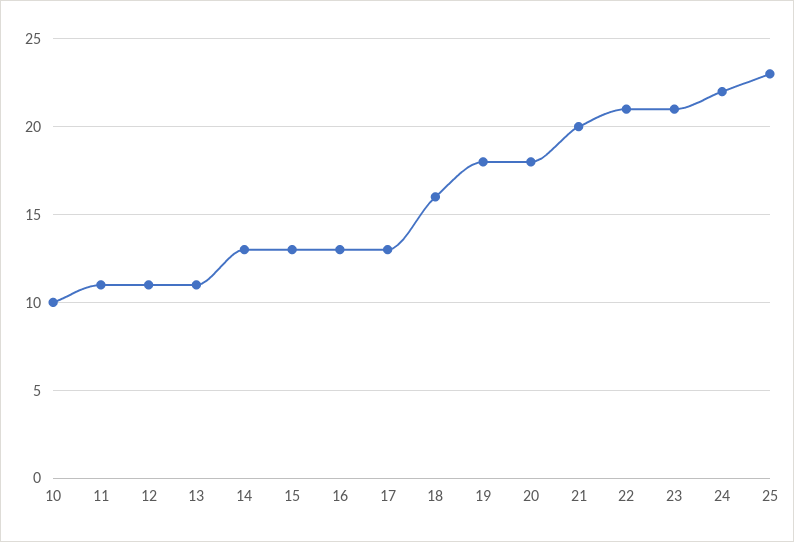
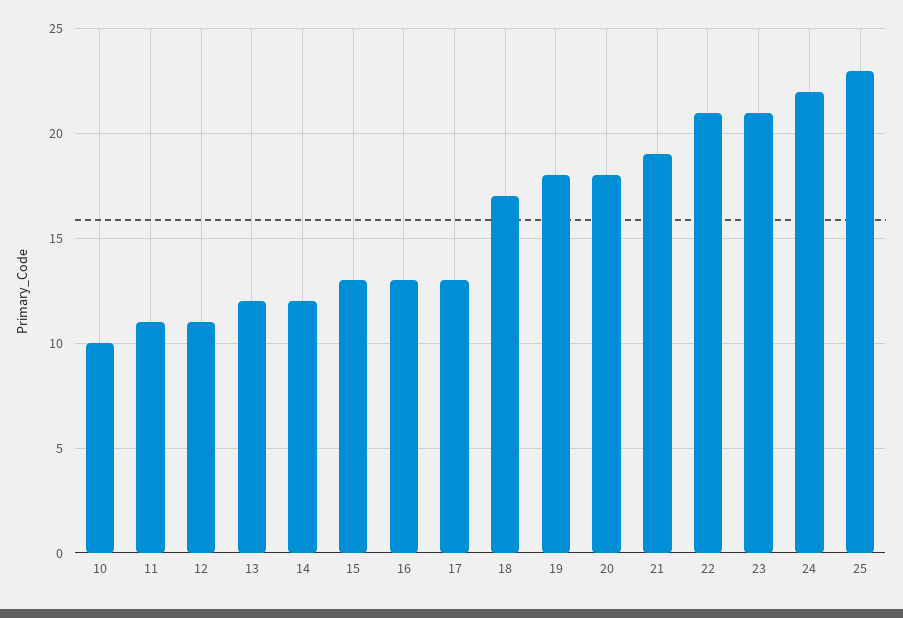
  {
    "10": 10,
    "11": 11,
    "12": 11,
-   "13": 11,
+   "13": 12,
-   "14": 13,
+   "14": 12,
    "15": 13,
    "16": 13,
    "17": 13,
-   "18": 16,
+   "18": 17,
    "19": 18,
    "20": 18,
-   "21": 20,
+   "21": 19,
    "22": 21,
    "23": 21,
    "24": 22,
    "25": 23
  }

